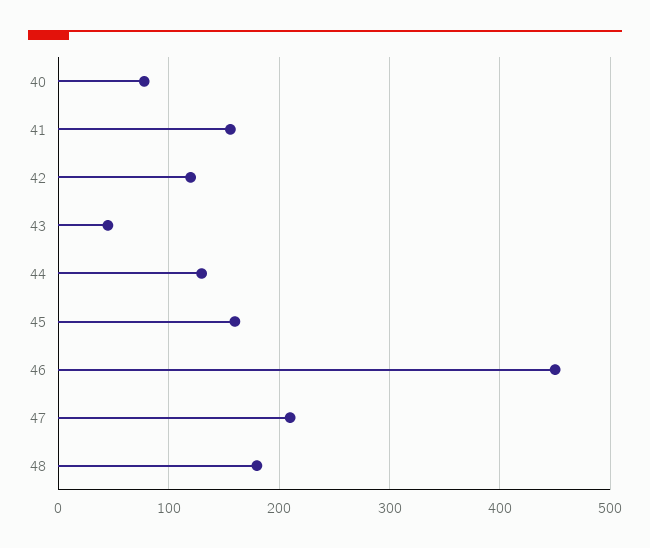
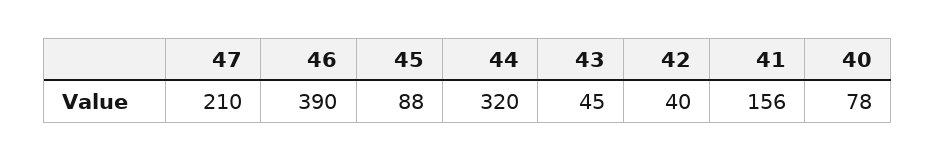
  {
    "40": 78,
    "41": 156,
-   "42": 120,
+   "42": 40,
    "43": 45,
-   "44": 130,
+   "44": 320,
-   "45": 160,
+   "45": 88,
-   "46": 450,
+   "46": 390,
-   "47": 210,
+   "47": 210
-   "48": 180
  }

